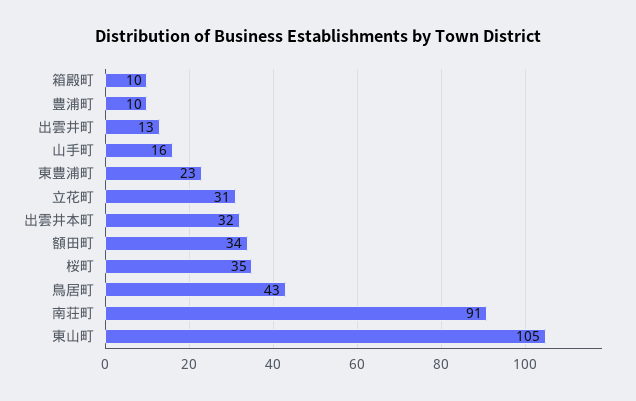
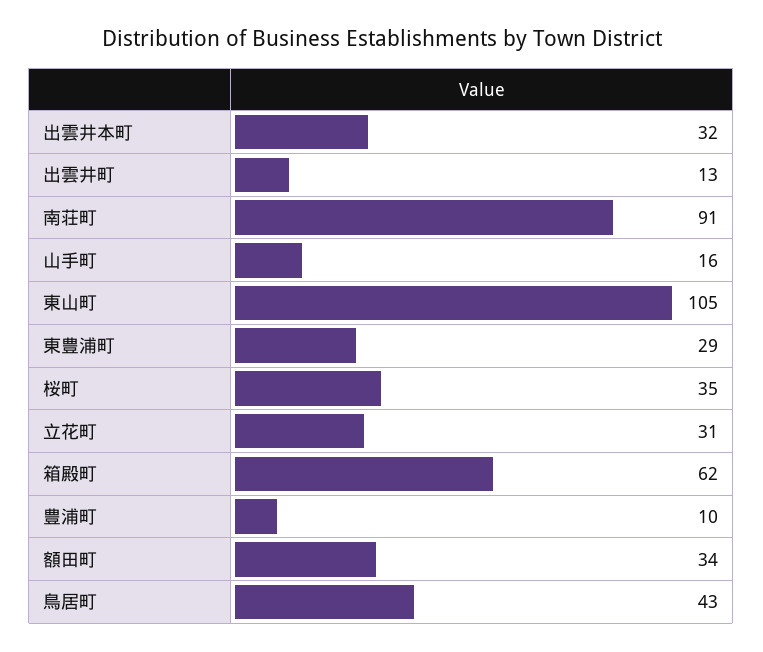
  {
-   "箱殿町": 10,
+   "箱殿町": 62,
    "豊浦町": 10,
    "出雲井町": 13,
    "山手町": 16,
-   "東豊浦町": 23,
+   "東豊浦町": 29,
    "立花町": 31,
    "出雲井本町": 32,
    "額田町": 34,
    "桜町": 35,
    "鳥居町": 43,
    "南荘町": 91,
    "東山町": 105
  }

